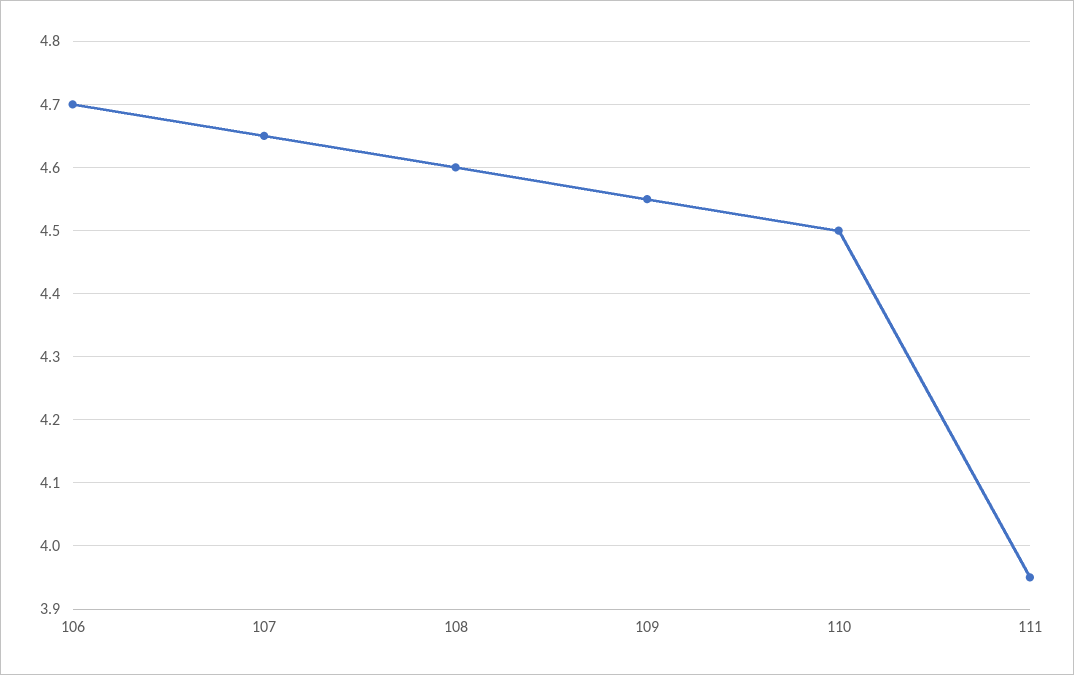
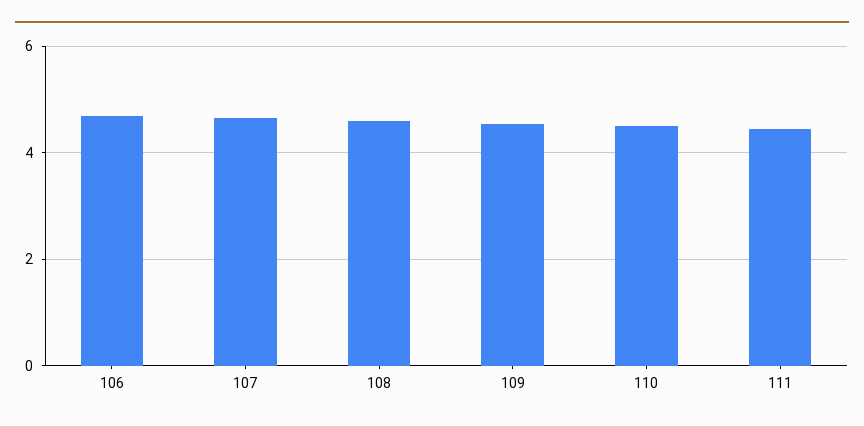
  {
    "106": 4.7,
    "107": 4.65,
    "108": 4.6,
    "109": 4.55,
    "110": 4.5,
-   "111": 3.95
+   "111": 4.4
  }

